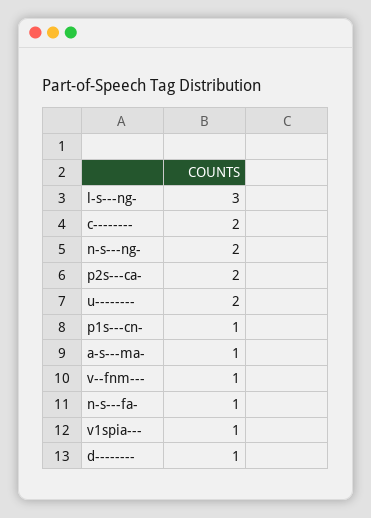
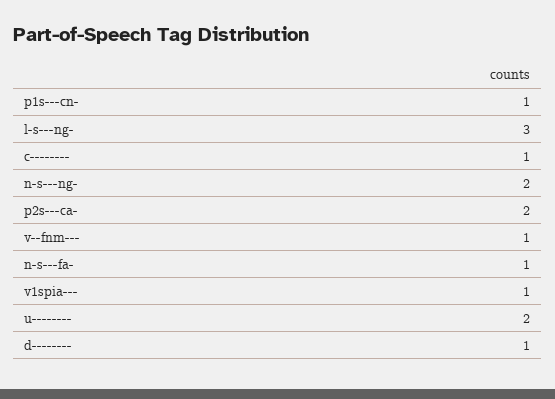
  {
    "l-s---ng-": 3,
-   "c--------": 2,
+   "c--------": 1,
    "n-s---ng-": 2,
    "p2s---ca-": 2,
    "u--------": 2,
    "p1s---cn-": 1,
-   "a-s---ma-": 1,
    "v--fnm---": 1,
    "n-s---fa-": 1,
    "v1spia---": 1,
    "d--------": 1
  }

